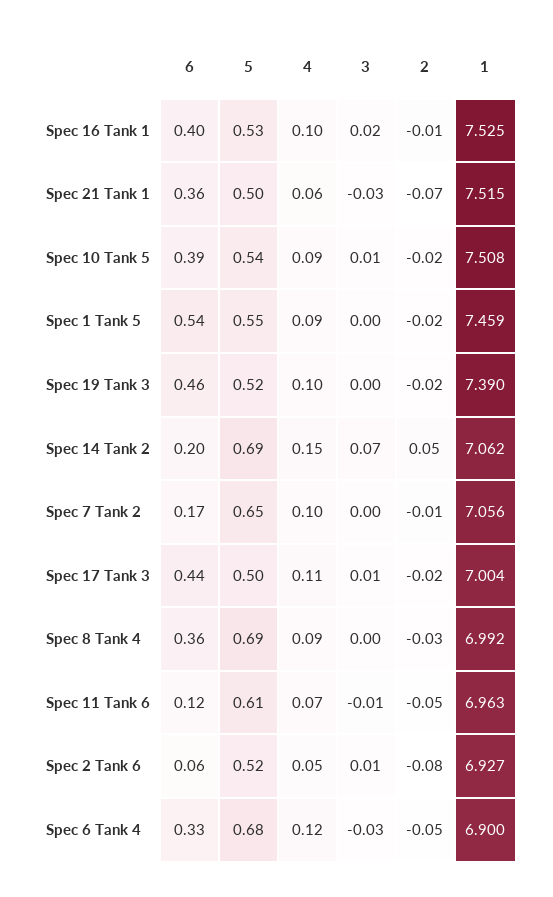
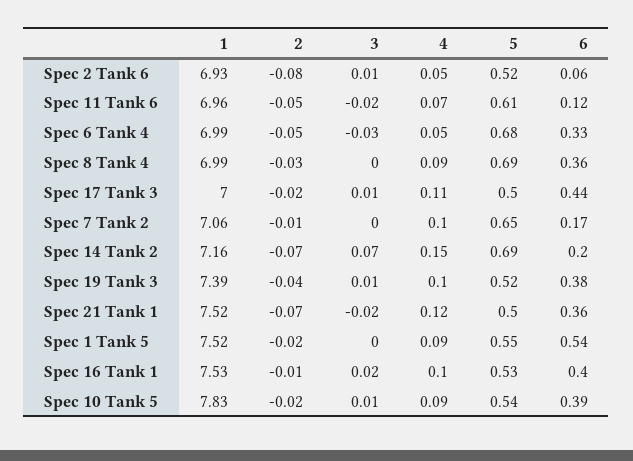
  {
    "6": {
      "Spec 16 Tank 1": 0.4,
      "Spec 21 Tank 1": 0.36,
      "Spec 10 Tank 5": 0.39,
      "Spec 1 Tank 5": 0.54,
-     "Spec 19 Tank 3": 0.46,
+     "Spec 19 Tank 3": 0.38,
      "Spec 14 Tank 2": 0.2,
      "Spec 7 Tank 2": 0.17,
      "Spec 17 Tank 3": 0.44,
      "Spec 8 Tank 4": 0.36,
      "Spec 11 Tank 6": 0.12,
      "Spec 2 Tank 6": 0.06,
      "Spec 6 Tank 4": 0.33
    },
    "5": {
      "Spec 16 Tank 1": 0.53,
      "Spec 21 Tank 1": 0.5,
      "Spec 10 Tank 5": 0.54,
      "Spec 1 Tank 5": 0.55,
      "Spec 19 Tank 3": 0.52,
      "Spec 14 Tank 2": 0.69,
      "Spec 7 Tank 2": 0.65,
      "Spec 17 Tank 3": 0.5,
      "Spec 8 Tank 4": 0.69,
      "Spec 11 Tank 6": 0.61,
      "Spec 2 Tank 6": 0.52,
      "Spec 6 Tank 4": 0.68
    },
    "4": {
      "Spec 16 Tank 1": 0.1,
-     "Spec 21 Tank 1": 0.06,
+     "Spec 21 Tank 1": 0.12,
      "Spec 10 Tank 5": 0.09,
      "Spec 1 Tank 5": 0.09,
      "Spec 19 Tank 3": 0.1,
      "Spec 14 Tank 2": 0.15,
      "Spec 7 Tank 2": 0.1,
      "Spec 17 Tank 3": 0.11,
      "Spec 8 Tank 4": 0.09,
      "Spec 11 Tank 6": 0.07,
      "Spec 2 Tank 6": 0.05,
-     "Spec 6 Tank 4": 0.12
+     "Spec 6 Tank 4": 0.05
    },
    "3": {
      "Spec 16 Tank 1": 0.02,
-     "Spec 21 Tank 1": -0.03,
+     "Spec 21 Tank 1": -0.02,
      "Spec 10 Tank 5": 0.01,
      "Spec 1 Tank 5": 0,
-     "Spec 19 Tank 3": 0,
+     "Spec 19 Tank 3": 0.01,
      "Spec 14 Tank 2": 0.07,
      "Spec 7 Tank 2": 0,
      "Spec 17 Tank 3": 0.01,
      "Spec 8 Tank 4": 0,
-     "Spec 11 Tank 6": -0.01,
+     "Spec 11 Tank 6": -0.02,
      "Spec 2 Tank 6": 0.01,
      "Spec 6 Tank 4": -0.03
    },
    "2": {
      "Spec 16 Tank 1": -0.01,
      "Spec 21 Tank 1": -0.07,
      "Spec 10 Tank 5": -0.02,
      "Spec 1 Tank 5": -0.02,
-     "Spec 19 Tank 3": -0.02,
+     "Spec 19 Tank 3": -0.04,
-     "Spec 14 Tank 2": 0.05,
+     "Spec 14 Tank 2": -0.07,
      "Spec 7 Tank 2": -0.01,
      "Spec 17 Tank 3": -0.02,
      "Spec 8 Tank 4": -0.03,
      "Spec 11 Tank 6": -0.05,
      "Spec 2 Tank 6": -0.08,
      "Spec 6 Tank 4": -0.05
    },
    "1": {
      "Spec 16 Tank 1": 7.525,
      "Spec 21 Tank 1": 7.515,
-     "Spec 10 Tank 5": 7.508,
+     "Spec 10 Tank 5": 7.83,
-     "Spec 1 Tank 5": 7.459,
+     "Spec 1 Tank 5": 7.52,
      "Spec 19 Tank 3": 7.39,
-     "Spec 14 Tank 2": 7.062,
+     "Spec 14 Tank 2": 7.16,
      "Spec 7 Tank 2": 7.056,
      "Spec 17 Tank 3": 7.004,
      "Spec 8 Tank 4": 6.992,
      "Spec 11 Tank 6": 6.963,
      "Spec 2 Tank 6": 6.927,
-     "Spec 6 Tank 4": 6.9
+     "Spec 6 Tank 4": 6.99
    }
  }

